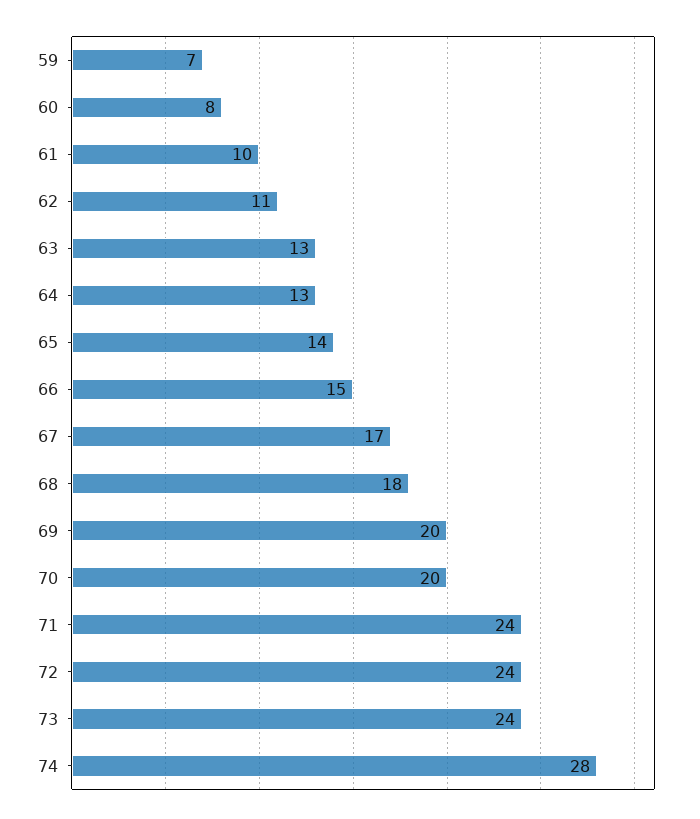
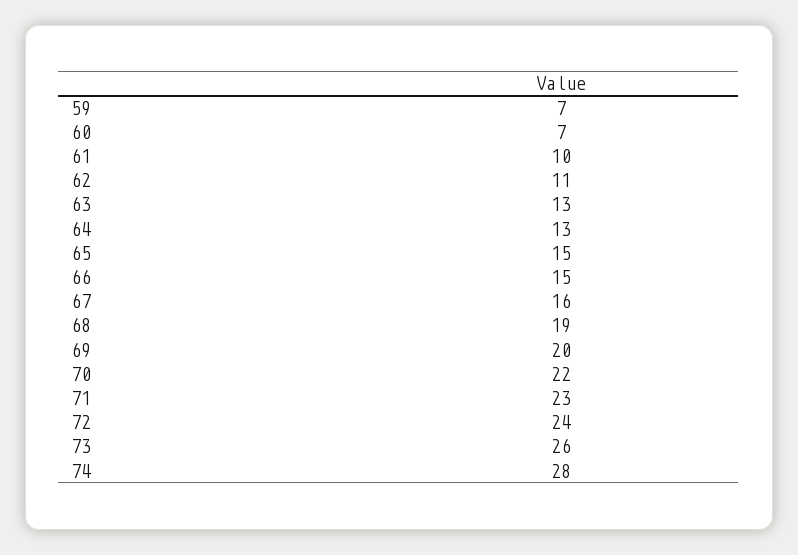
  {
    "59": 7,
-   "60": 8,
+   "60": 7,
    "61": 10,
    "62": 11,
    "63": 13,
    "64": 13,
-   "65": 14,
+   "65": 15,
    "66": 15,
-   "67": 17,
+   "67": 16,
-   "68": 18,
+   "68": 19,
    "69": 20,
-   "70": 20,
+   "70": 22,
-   "71": 24,
+   "71": 23,
    "72": 24,
-   "73": 24,
+   "73": 26,
    "74": 28
  }

